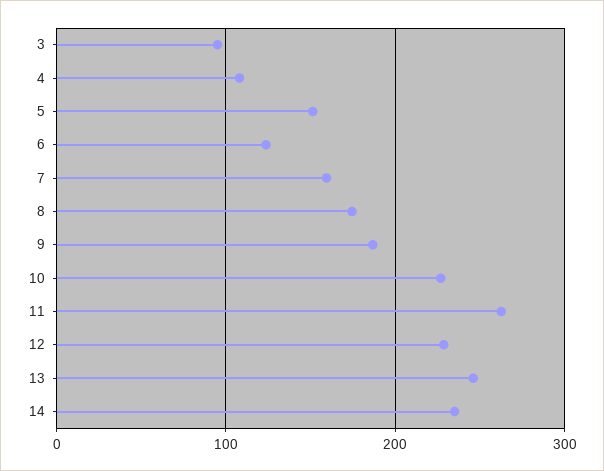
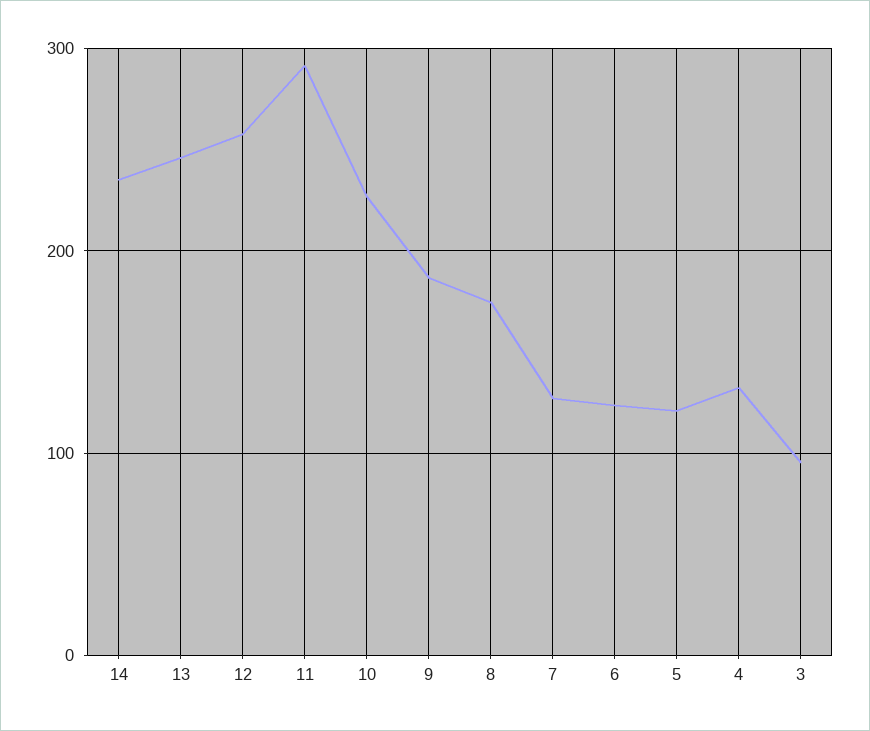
  {
    "3": 100,
-   "4": 110,
+   "4": 130,
-   "5": 150,
+   "5": 120,
    "6": 120,
-   "7": 160,
+   "7": 130,
    "8": 170,
    "9": 190,
    "10": 230,
-   "11": 260,
+   "11": 290,
-   "12": 230,
+   "12": 260,
    "13": 250,
    "14": 240
  }

